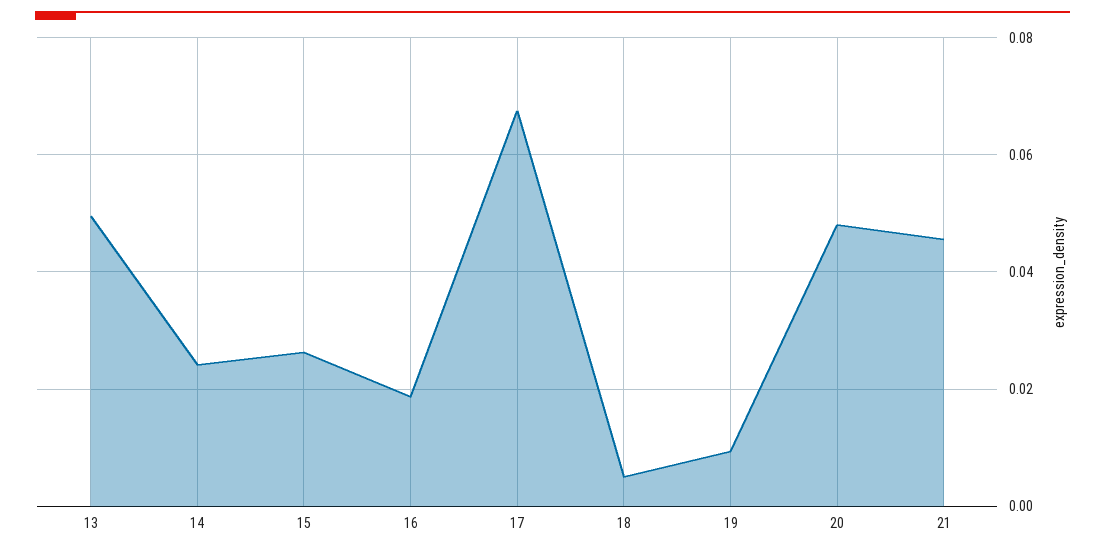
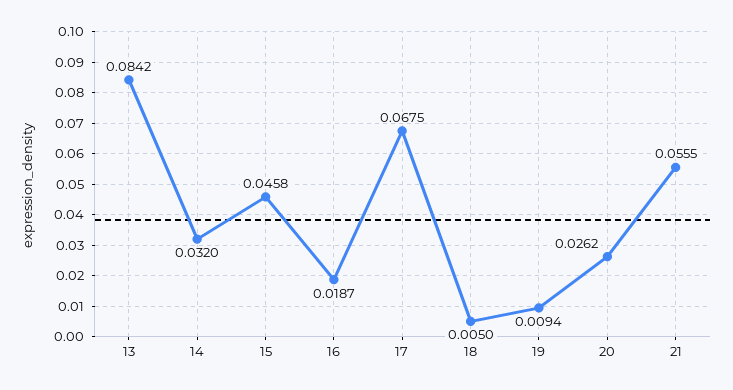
  {
-   "13": 0.05,
+   "13": 0.0842,
-   "14": 0.024,
+   "14": 0.032,
-   "15": 0.026,
+   "15": 0.0458,
    "16": 0.0187,
    "17": 0.0675,
    "18": 0.005,
    "19": 0.0094,
-   "20": 0.048,
+   "20": 0.0262,
-   "21": 0.046
+   "21": 0.0555
  }

